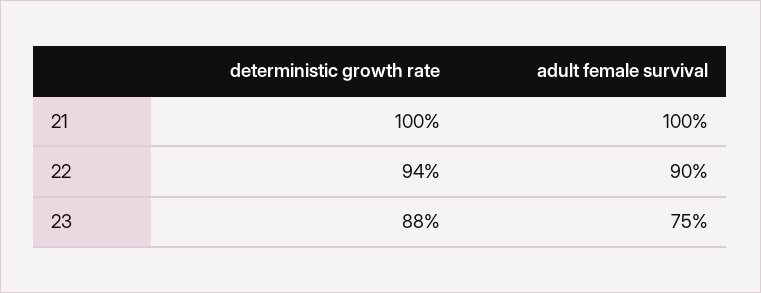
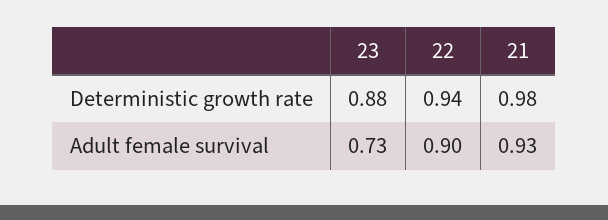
  {
    "deterministic growth rate": {
-     "21": 1,
+     "21": 0.98,
      "22": 0.94,
      "23": 0.88
    },
    "adult female survival": {
-     "21": 1,
+     "21": 0.93,
      "22": 0.9,
-     "23": 0.75
+     "23": 0.73
    }
  }

